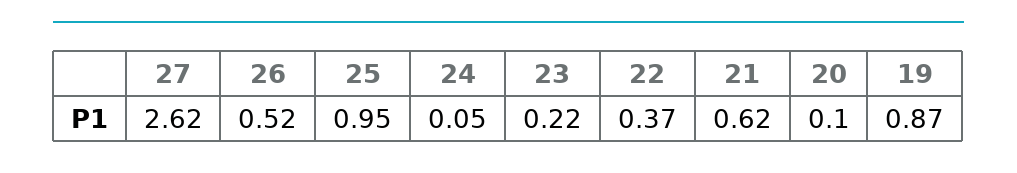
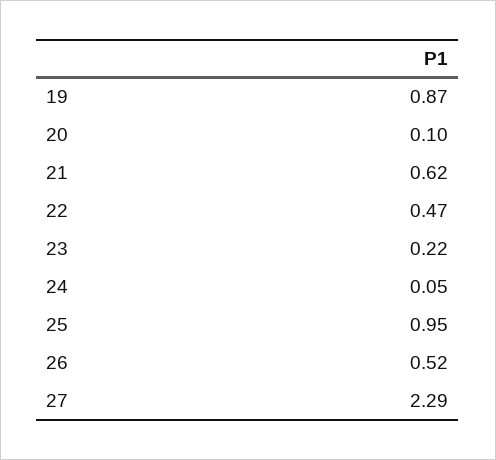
  {
-   "27": 2.62,
+   "27": 2.29,
    "26": 0.52,
    "25": 0.95,
    "24": 0.05,
    "23": 0.22,
-   "22": 0.37,
+   "22": 0.47,
    "21": 0.62,
    "20": 0.1,
    "19": 0.87
  }

